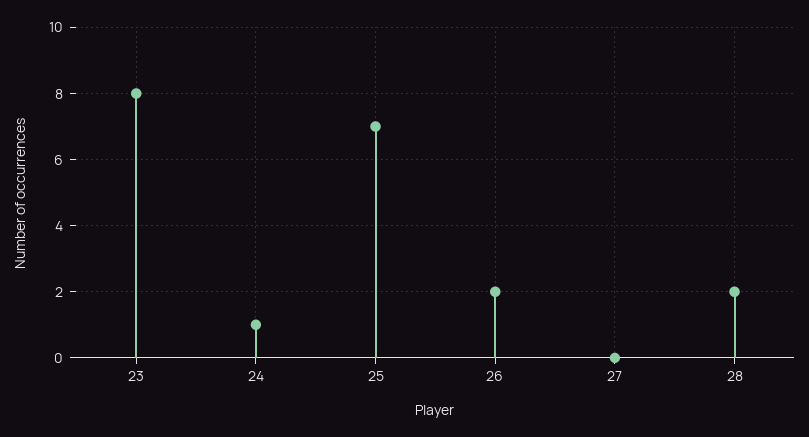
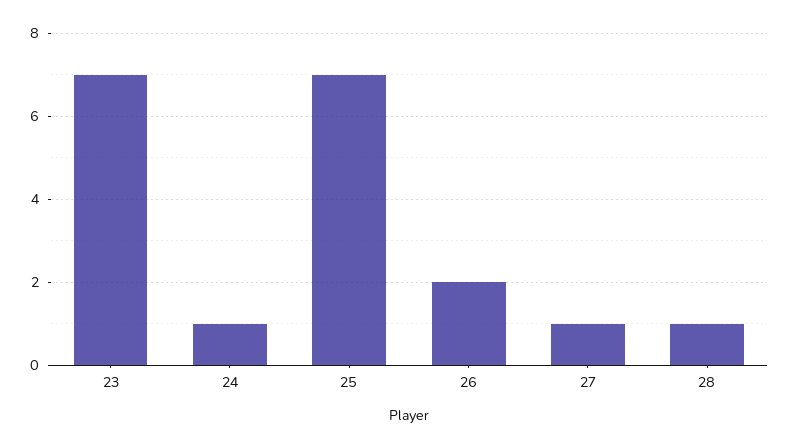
  {
-   "23": 8,
+   "23": 7,
    "24": 1,
    "25": 7,
    "26": 2,
-   "27": 0,
+   "27": 1,
-   "28": 2
+   "28": 1
  }

